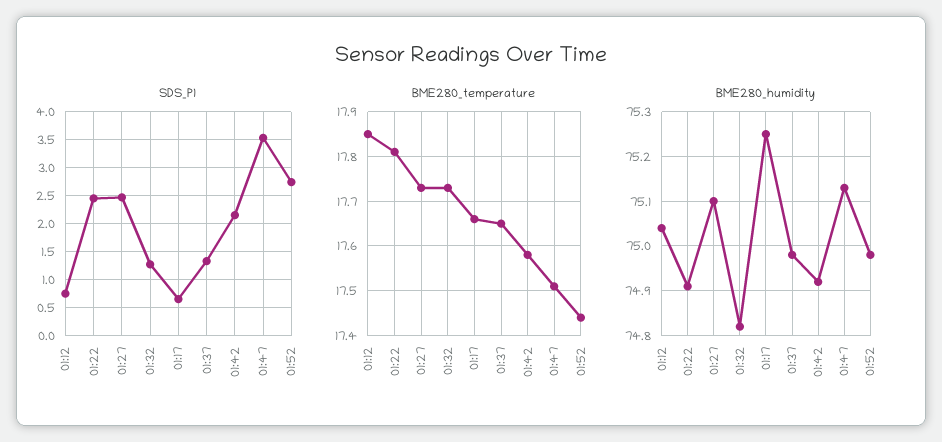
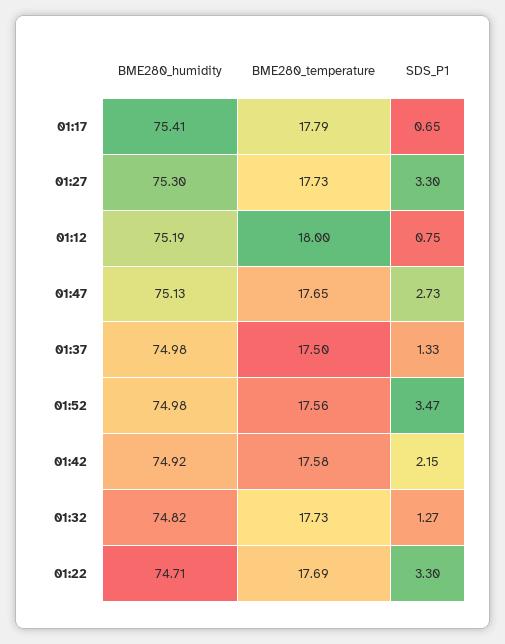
  {
    "SDS_P1": {
      "01:12": 0.75,
-     "01:22": 2.5,
+     "01:22": 3.3,
-     "01:27": 2.5,
+     "01:27": 3.3,
      "01:32": 1.27,
      "01:17": 0.65,
      "01:37": 1.33,
      "01:42": 2.15,
-     "01:47": 3.5,
+     "01:47": 2.73,
-     "01:52": 2.75
+     "01:52": 3.47
    },
    "BME280_temperature": {
-     "01:12": 17.85,
+     "01:12": 18,
-     "01:22": 17.8,
+     "01:22": 17.69,
      "01:27": 17.73,
      "01:32": 17.73,
-     "01:17": 17.65,
+     "01:17": 17.79,
-     "01:37": 17.65,
+     "01:37": 17.5,
      "01:42": 17.58,
-     "01:47": 17.5,
+     "01:47": 17.65,
-     "01:52": 17.45
+     "01:52": 17.56
    },
    "BME280_humidity": {
-     "01:12": 75.05,
+     "01:12": 75.19,
-     "01:22": 74.9,
+     "01:22": 74.71,
-     "01:27": 75.1,
+     "01:27": 75.3,
      "01:32": 74.82,
-     "01:17": 75.25,
+     "01:17": 75.41,
      "01:37": 74.98,
      "01:42": 74.92,
      "01:47": 75.13,
      "01:52": 74.98
    }
  }

